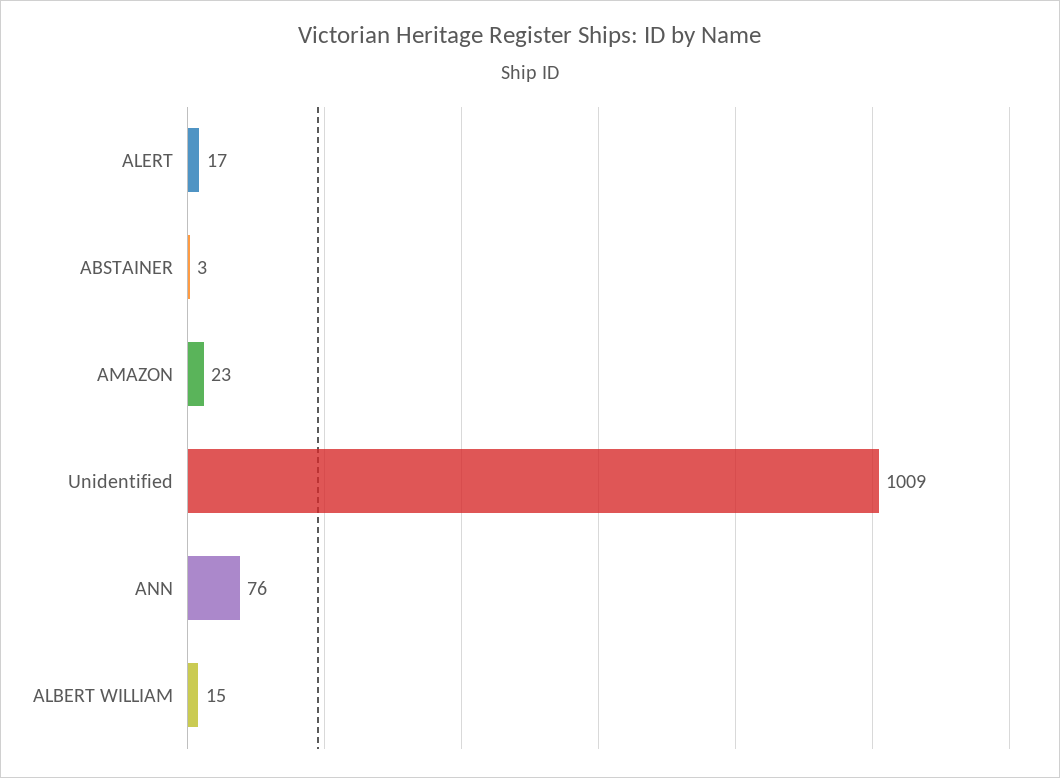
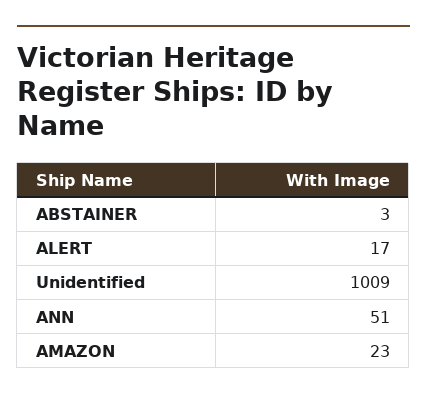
  {
    "ALERT": 17,
    "ABSTAINER": 3,
    "AMAZON": 23,
    "Unidentified": 1009,
-   "ANN": 76,
+   "ANN": 51
-   "ALBERT WILLIAM": 15
  }

